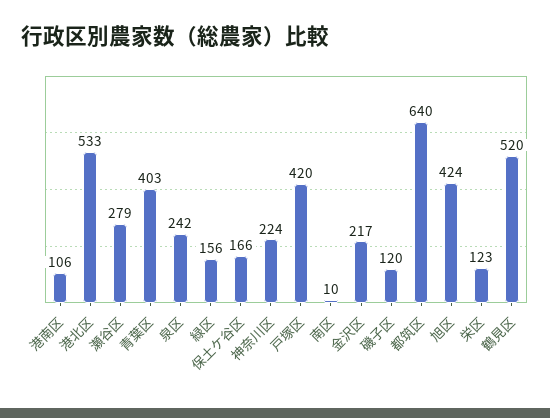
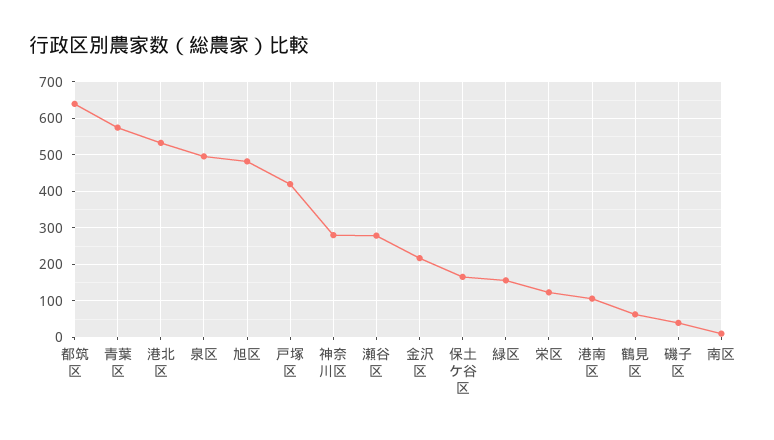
  {
    "港南区": 106,
    "港北区": 533,
    "瀬谷区": 279,
-   "青葉区": 403,
+   "青葉区": 580,
-   "泉区": 242,
+   "泉区": 500,
    "緑区": 156,
    "保土ケ谷区": 166,
-   "神奈川区": 224,
+   "神奈川区": 280,
    "戸塚区": 420,
    "南区": 10,
    "金沢区": 217,
-   "磯子区": 120,
+   "磯子区": 40,
    "都筑区": 640,
-   "旭区": 424,
+   "旭区": 480,
    "栄区": 123,
-   "鶴見区": 520
+   "鶴見区": 60
  }

